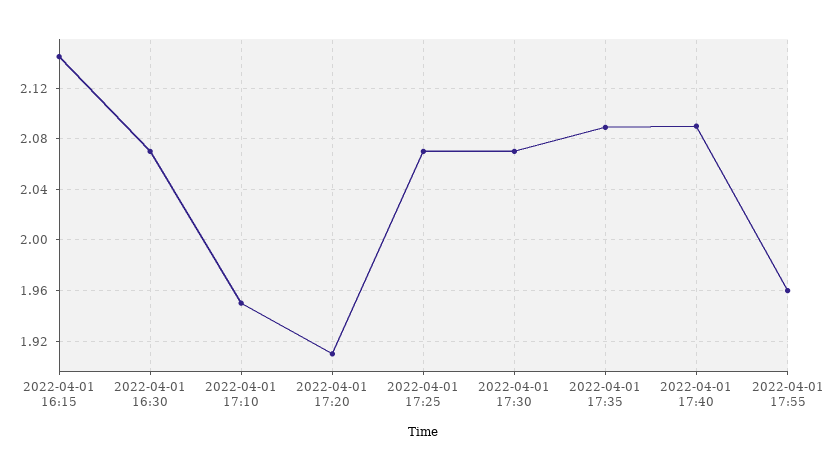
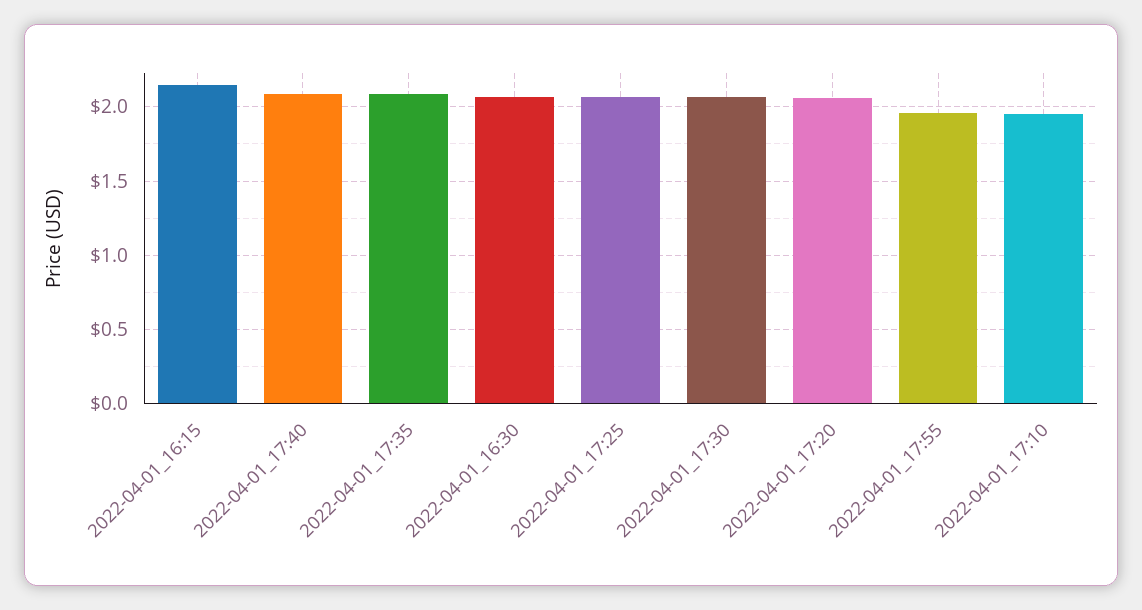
  {
    "2022-04-01 16:15": 2.145,
    "2022-04-01 16:30": 2.07,
    "2022-04-01 17:10": 1.95,
-   "2022-04-01 17:20": 1.91,
+   "2022-04-01 17:20": 2.05,
    "2022-04-01 17:25": 2.07,
    "2022-04-01 17:30": 2.07,
    "2022-04-01 17:35": 2.09,
    "2022-04-01 17:40": 2.09,
    "2022-04-01 17:55": 1.96
  }

